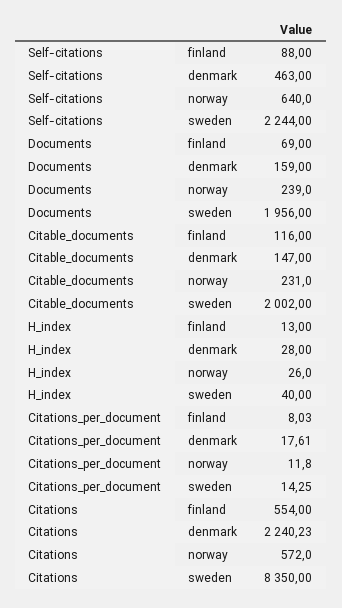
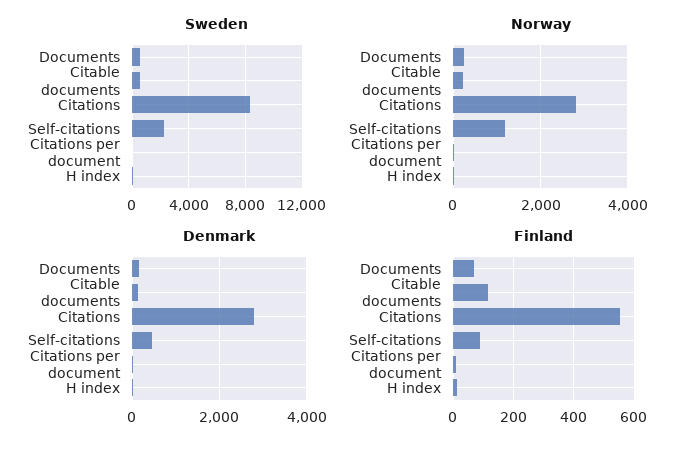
  {
    "finland": {
      "Self-citations": 88,
      "Documents": 69,
      "Citable_documents": 116,
      "H_index": 13,
      "Citations_per_document": 8.03,
      "Citations": 554
    },
    "denmark": {
      "Self-citations": 463,
      "Documents": 159,
      "Citable_documents": 147,
      "H_index": 28,
      "Citations_per_document": 17.61,
-     "Citations": 2240.23
+     "Citations": 2800
    },
    "norway": {
-     "Self-citations": 640,
+     "Self-citations": 1200,
      "Documents": 239,
      "Citable_documents": 231,
      "H_index": 26,
      "Citations_per_document": 11.8,
-     "Citations": 572
+     "Citations": 2800
    },
    "sweden": {
      "Self-citations": 2244,
-     "Documents": 1956,
+     "Documents": 500,
-     "Citable_documents": 2002,
+     "Citable_documents": 500,
      "H_index": 40,
      "Citations_per_document": 14.25,
      "Citations": 8350
    }
  }

